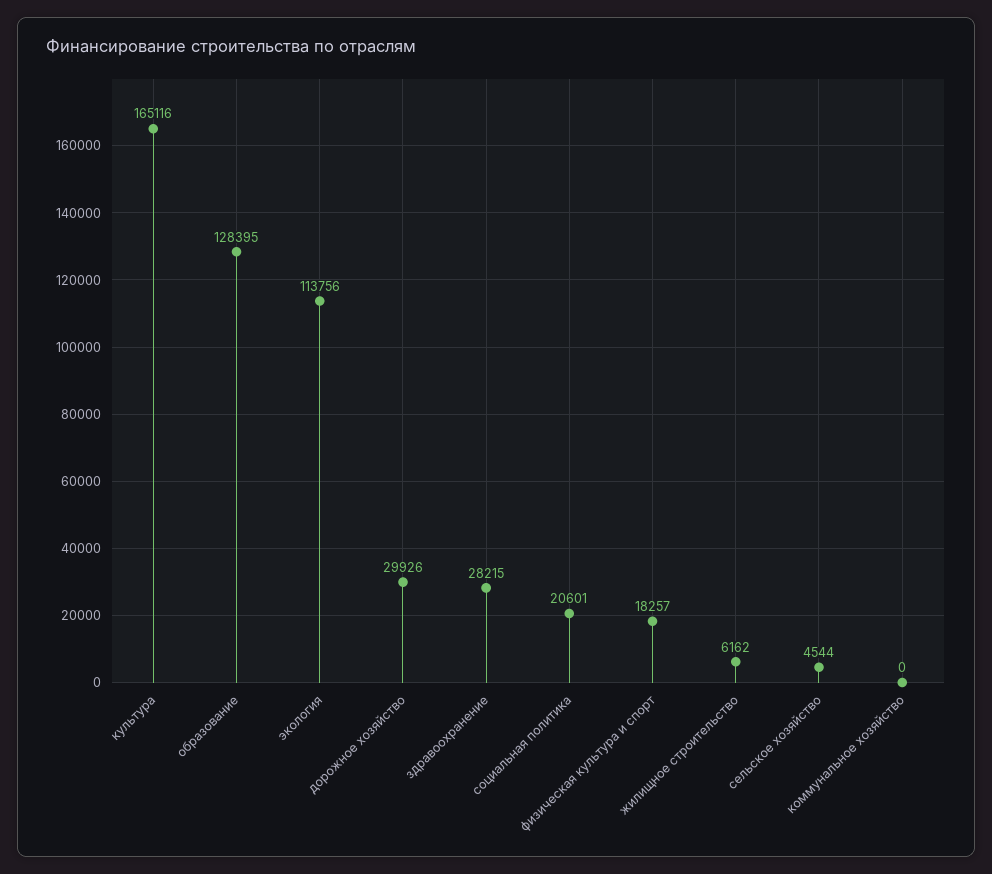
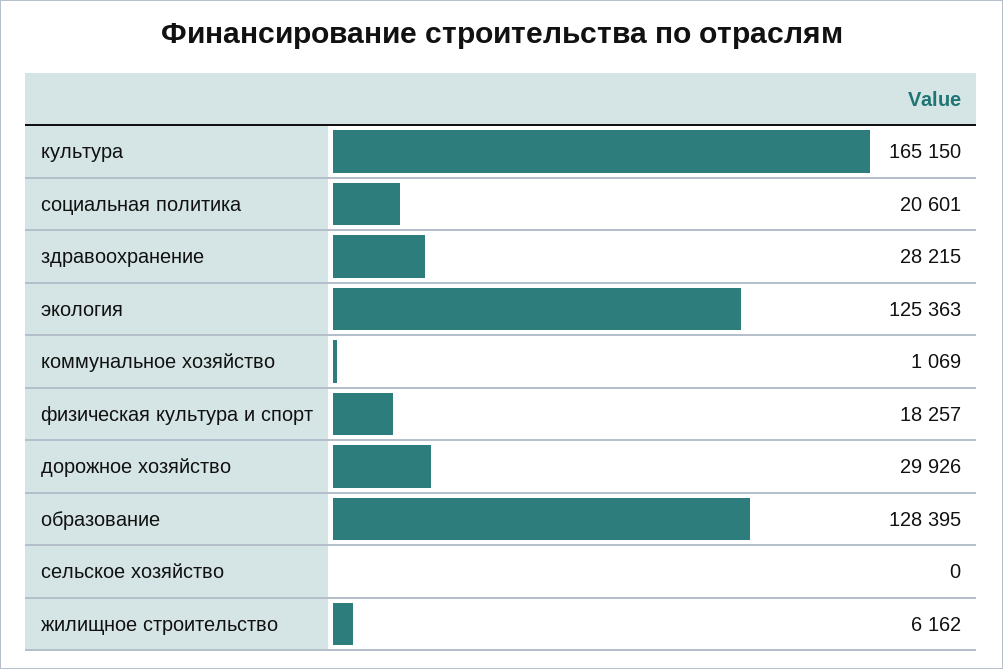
  {
-   "культура": 165116,
+   "культура": 165150,
    "образование": 128395,
-   "экология": 113756,
+   "экология": 125363,
    "дорожное хозяйство": 29926,
    "здравоохранение": 28215,
    "социальная политика": 20601,
    "физическая культура и спорт": 18257,
    "жилищное строительство": 6162,
-   "сельское хозяйство": 4544,
+   "сельское хозяйство": 0,
-   "коммунальное хозяйство": 0
+   "коммунальное хозяйство": 1069
  }

